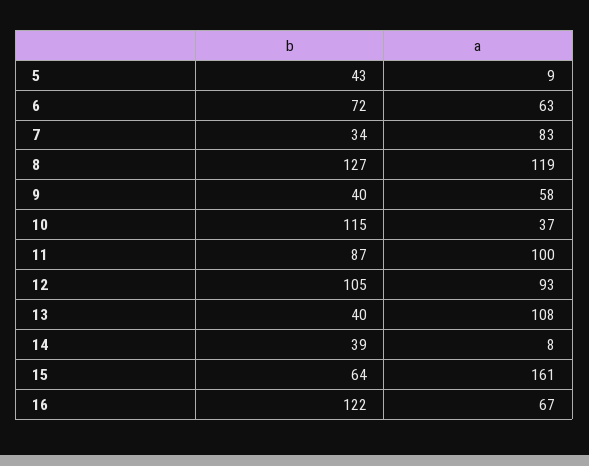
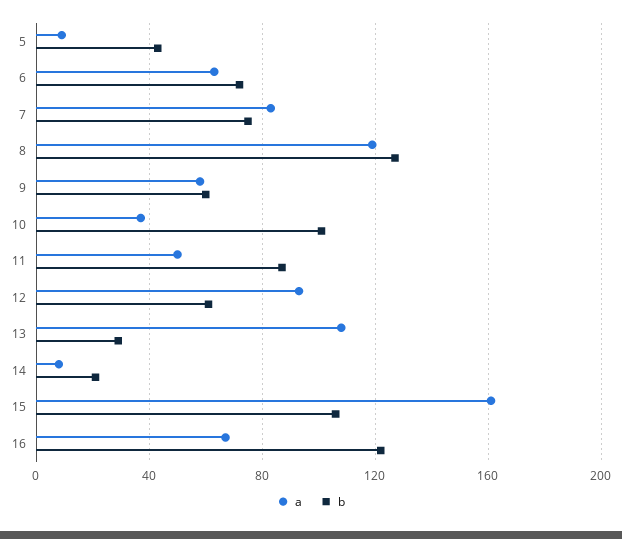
  {
    "b": {
      "5": 43,
      "6": 72,
-     "7": 34,
+     "7": 75,
      "8": 127,
-     "9": 40,
+     "9": 60,
-     "10": 115,
+     "10": 100,
      "11": 87,
-     "12": 105,
+     "12": 60,
-     "13": 40,
+     "13": 30,
-     "14": 39,
+     "14": 20,
-     "15": 64,
+     "15": 105,
      "16": 122
    },
    "a": {
      "5": 9,
      "6": 63,
      "7": 83,
      "8": 119,
      "9": 58,
      "10": 37,
-     "11": 100,
+     "11": 50,
      "12": 93,
      "13": 108,
      "14": 8,
      "15": 161,
      "16": 67
    }
  }

